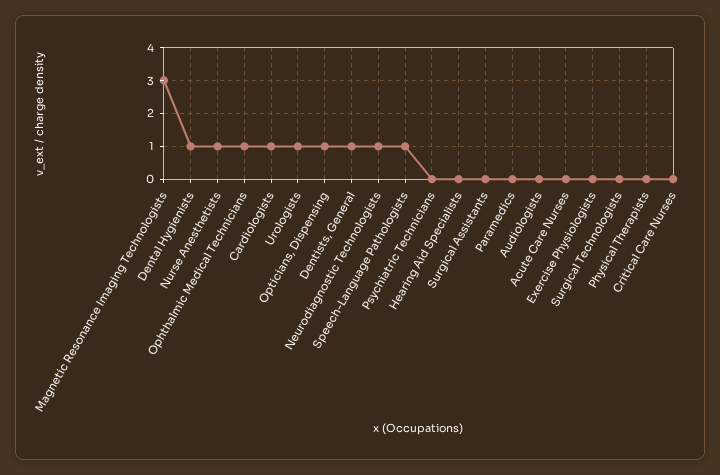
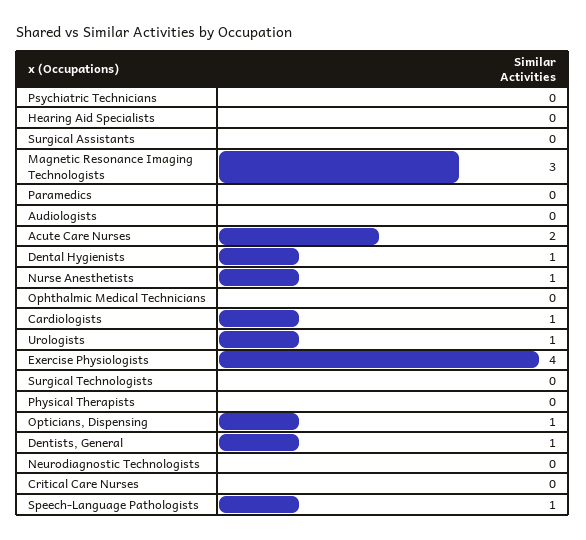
  {
    "Magnetic Resonance Imaging Technologists": 3,
    "Dental Hygienists": 1,
    "Nurse Anesthetists": 1,
-   "Ophthalmic Medical Technicians": 1,
+   "Ophthalmic Medical Technicians": 0,
    "Cardiologists": 1,
    "Urologists": 1,
    "Opticians, Dispensing": 1,
    "Dentists, General": 1,
-   "Neurodiagnostic Technologists": 1,
+   "Neurodiagnostic Technologists": 0,
    "Speech-Language Pathologists": 1,
    "Psychiatric Technicians": 0,
    "Hearing Aid Specialists": 0,
    "Surgical Assistants": 0,
    "Paramedics": 0,
    "Audiologists": 0,
-   "Acute Care Nurses": 0,
+   "Acute Care Nurses": 2,
-   "Exercise Physiologists": 0,
+   "Exercise Physiologists": 4,
    "Surgical Technologists": 0,
    "Physical Therapists": 0,
    "Critical Care Nurses": 0
  }

